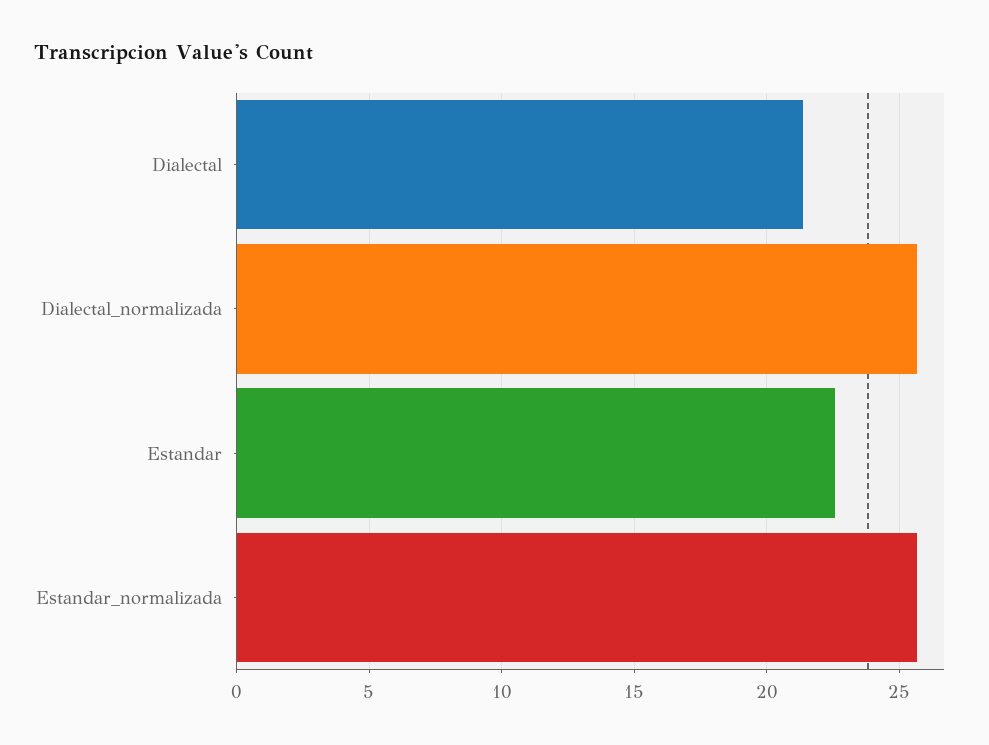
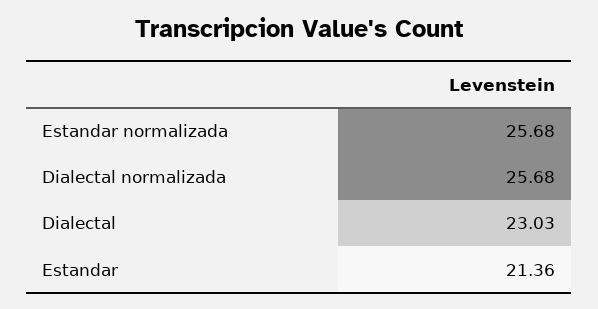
  {
-   "Dialectal": 21.5,
+   "Dialectal": 23.03,
    "Dialectal_normalizada": 25.68,
-   "Estandar": 22.5,
+   "Estandar": 21.36,
    "Estandar_normalizada": 25.68
  }

